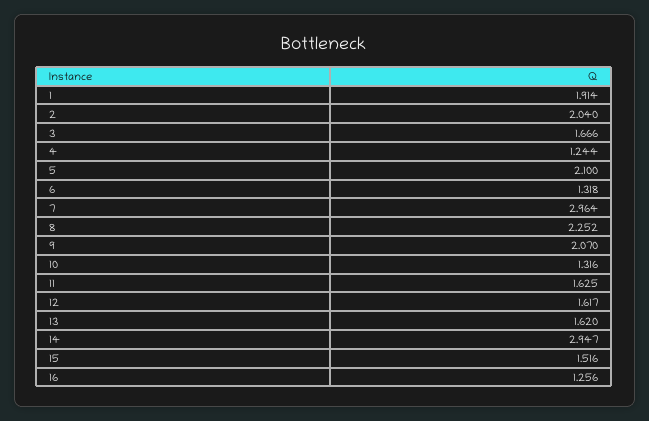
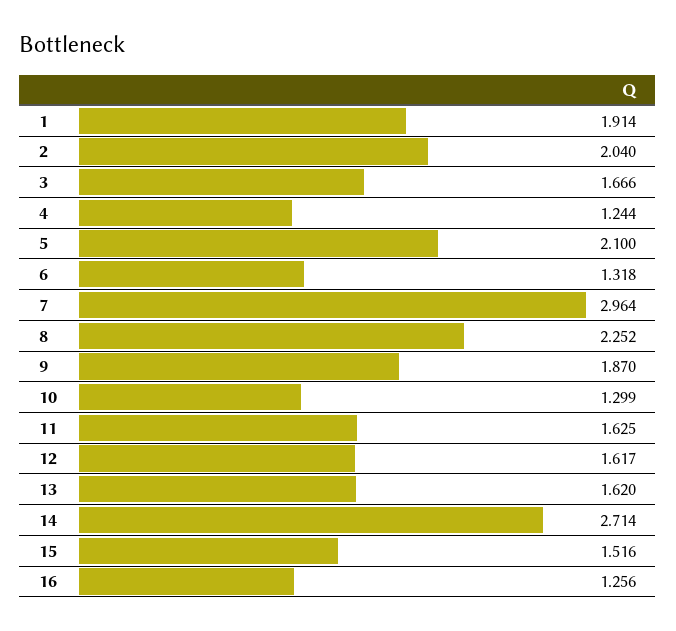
  {
    "1": 1.914,
    "2": 2.04,
    "3": 1.666,
    "4": 1.244,
    "5": 2.1,
    "6": 1.318,
    "7": 2.964,
    "8": 2.252,
-   "9": 2.07,
+   "9": 1.87,
-   "10": 1.316,
+   "10": 1.299,
    "11": 1.625,
    "12": 1.617,
    "13": 1.62,
-   "14": 2.947,
+   "14": 2.714,
    "15": 1.516,
    "16": 1.256
  }

